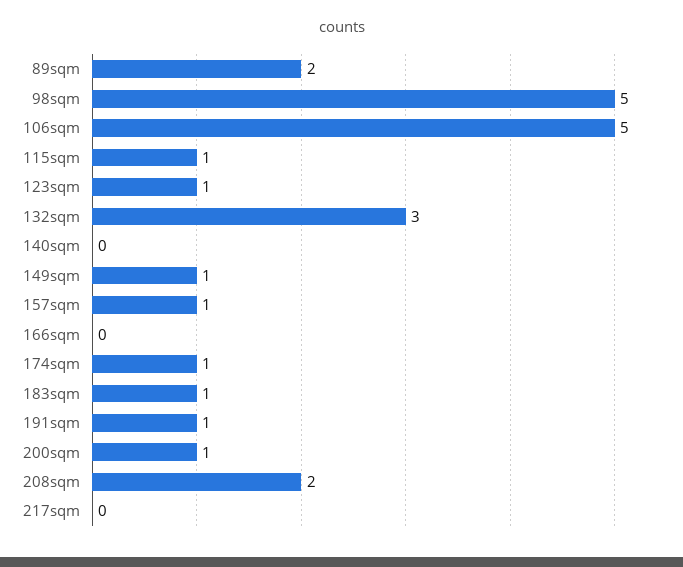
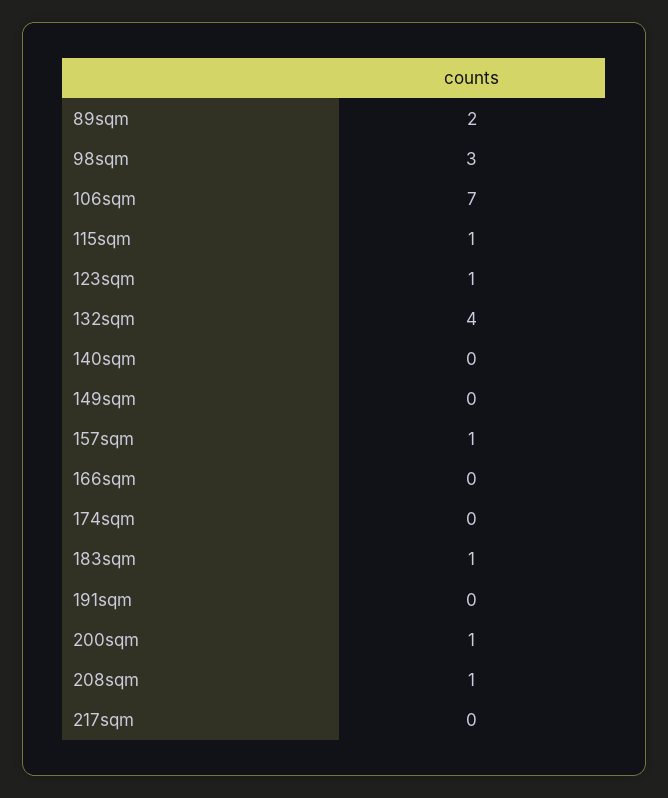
  {
    "89sqm": 2,
-   "98sqm": 5,
+   "98sqm": 3,
-   "106sqm": 5,
+   "106sqm": 7,
    "115sqm": 1,
    "123sqm": 1,
-   "132sqm": 3,
+   "132sqm": 4,
    "140sqm": 0,
-   "149sqm": 1,
+   "149sqm": 0,
    "157sqm": 1,
    "166sqm": 0,
-   "174sqm": 1,
+   "174sqm": 0,
    "183sqm": 1,
-   "191sqm": 1,
+   "191sqm": 0,
    "200sqm": 1,
-   "208sqm": 2,
+   "208sqm": 1,
    "217sqm": 0
  }

